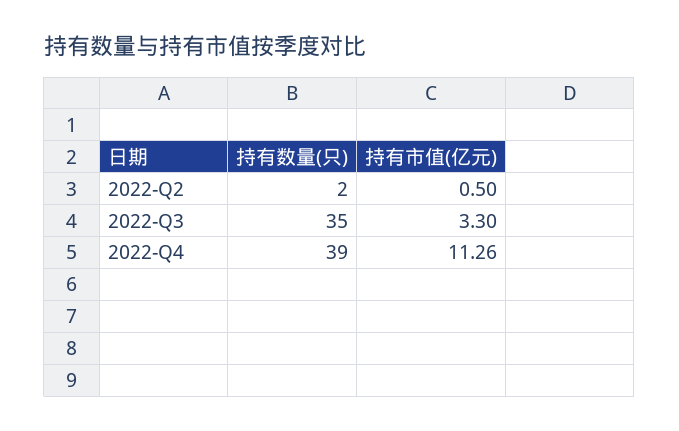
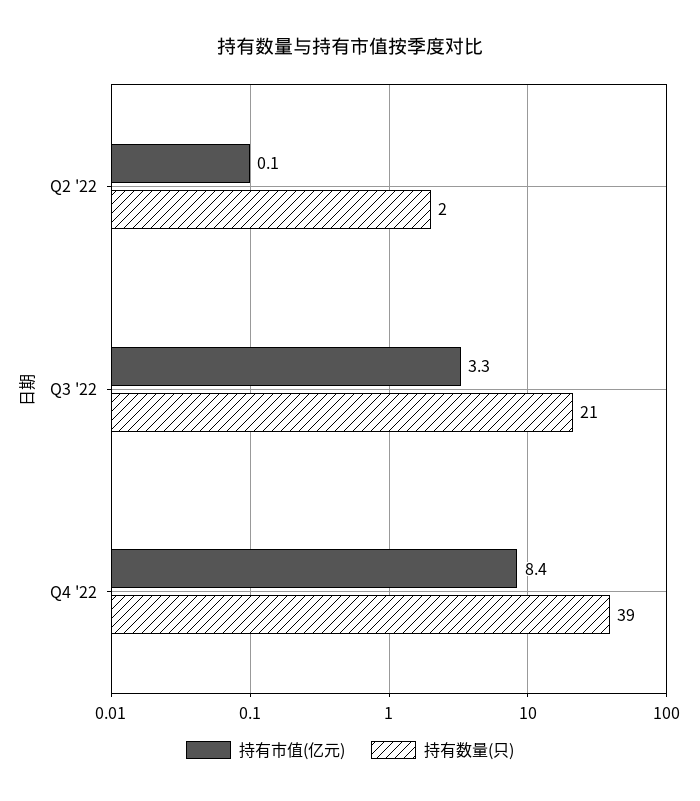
  {
    "持有数量(只)": {
      "2022-Q2": 2,
-     "2022-Q3": 35,
+     "2022-Q3": 21,
      "2022-Q4": 39
    },
    "持有市值(亿元)": {
-     "2022-Q2": 0.5,
+     "2022-Q2": 0.1,
      "2022-Q3": 3.3,
-     "2022-Q4": 11.26
+     "2022-Q4": 8.4
    }
  }

